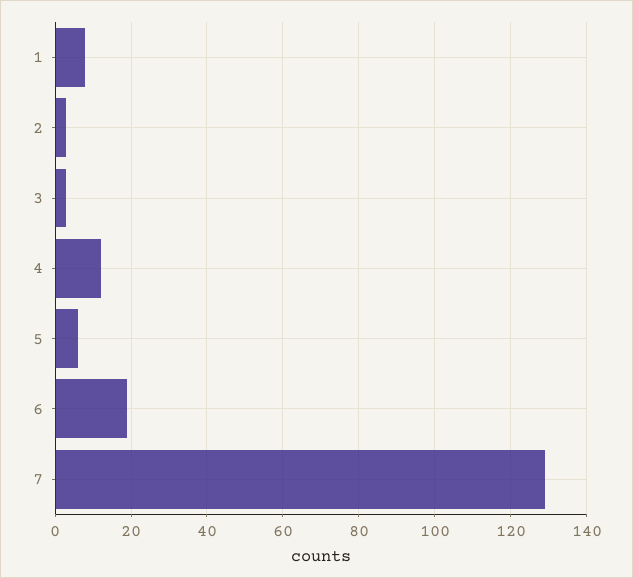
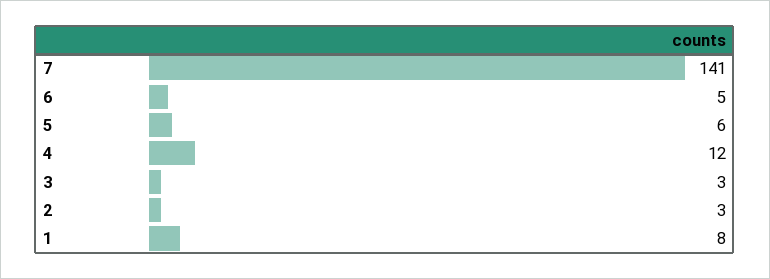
  {
    "1": 8,
    "2": 3,
    "3": 3,
    "4": 12,
    "5": 6,
-   "6": 20,
+   "6": 5,
-   "7": 130
+   "7": 141
  }

